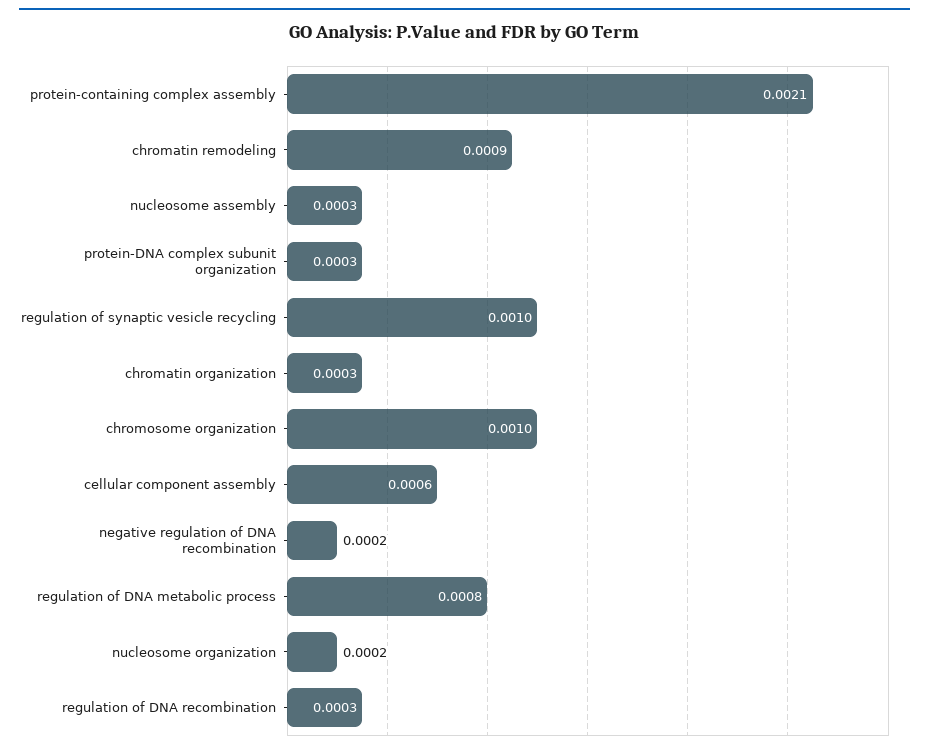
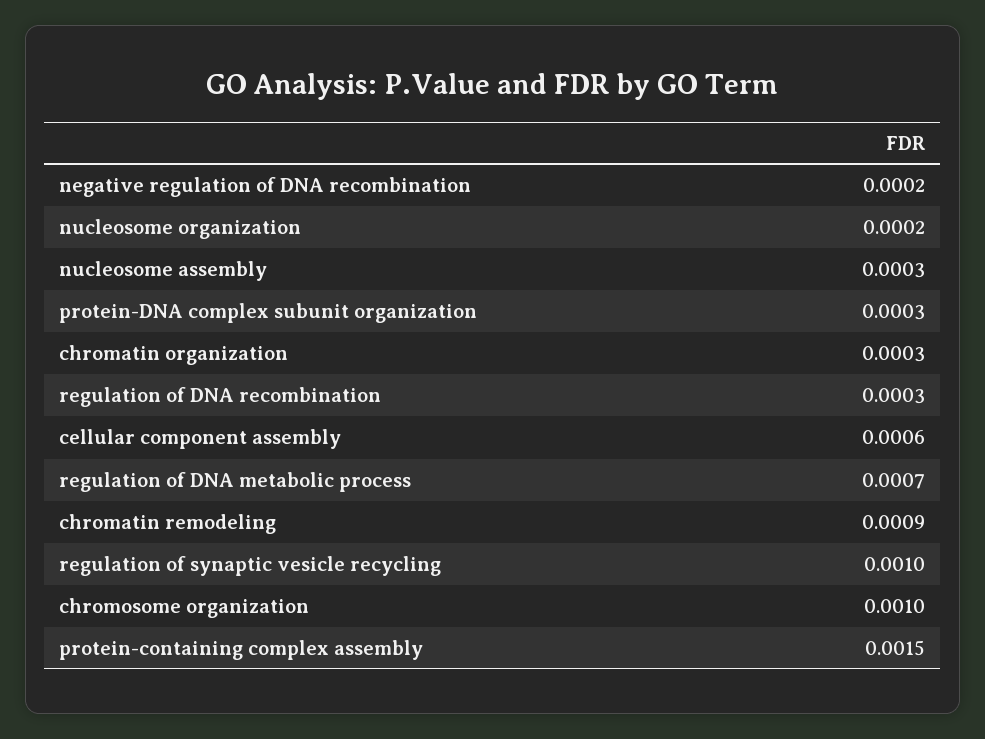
  {
-   "protein-containing complex assembly": 0.0021,
+   "protein-containing complex assembly": 0.0015,
    "chromatin remodeling": 0.0009,
    "nucleosome assembly": 0.0003,
    "protein-DNA complex subunit organization": 0.0003,
    "regulation of synaptic vesicle recycling": 0.001,
    "chromatin organization": 0.0003,
    "chromosome organization": 0.001,
    "cellular component assembly": 0.0006,
    "negative regulation of DNA recombination": 0.0002,
-   "regulation of DNA metabolic process": 0.0008,
+   "regulation of DNA metabolic process": 0.0007,
    "nucleosome organization": 0.0002,
    "regulation of DNA recombination": 0.0003
  }

